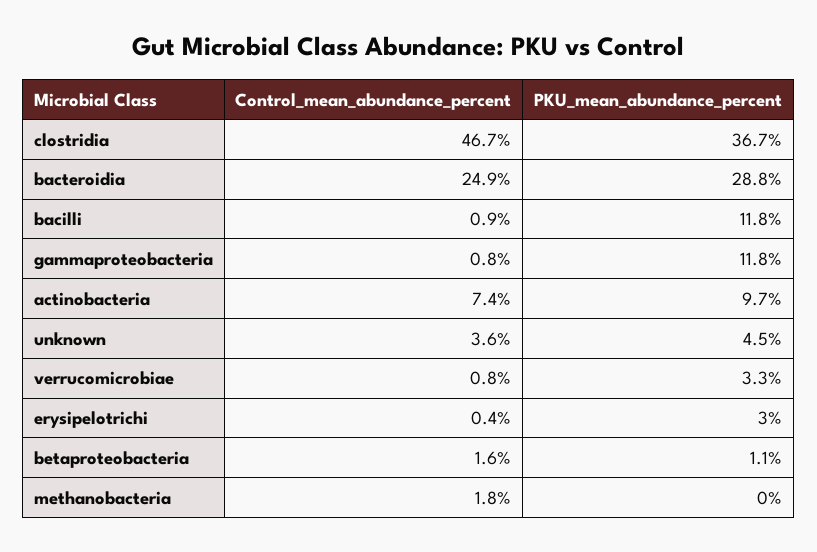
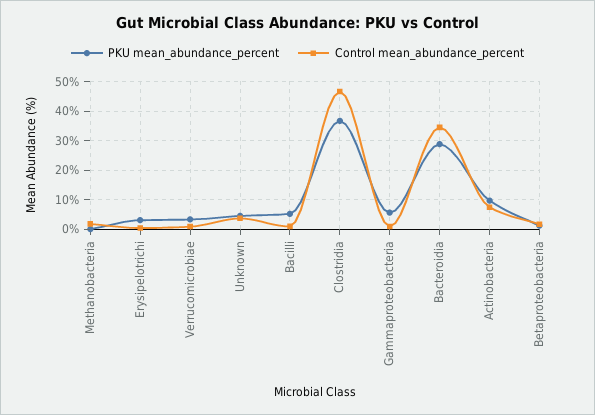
  {
    "Control_mean_abundance_percent": {
      "clostridia": 46.7,
-     "bacteroidia": 24.9,
+     "bacteroidia": 35,
      "bacilli": 0.9,
      "gammaproteobacteria": 0.8,
      "actinobacteria": 7.4,
      "unknown": 3.6,
      "verrucomicrobiae": 0.8,
      "erysipelotrichi": 0.4,
      "betaproteobacteria": 1.6,
      "methanobacteria": 1.8
    },
    "PKU_mean_abundance_percent": {
      "clostridia": 36.7,
      "bacteroidia": 28.8,
-     "bacilli": 11.8,
+     "bacilli": 5,
-     "gammaproteobacteria": 11.8,
+     "gammaproteobacteria": 5,
      "actinobacteria": 9.7,
      "unknown": 4.5,
      "verrucomicrobiae": 3.3,
      "erysipelotrichi": 3,
      "betaproteobacteria": 1.1,
      "methanobacteria": 0
    }
  }

